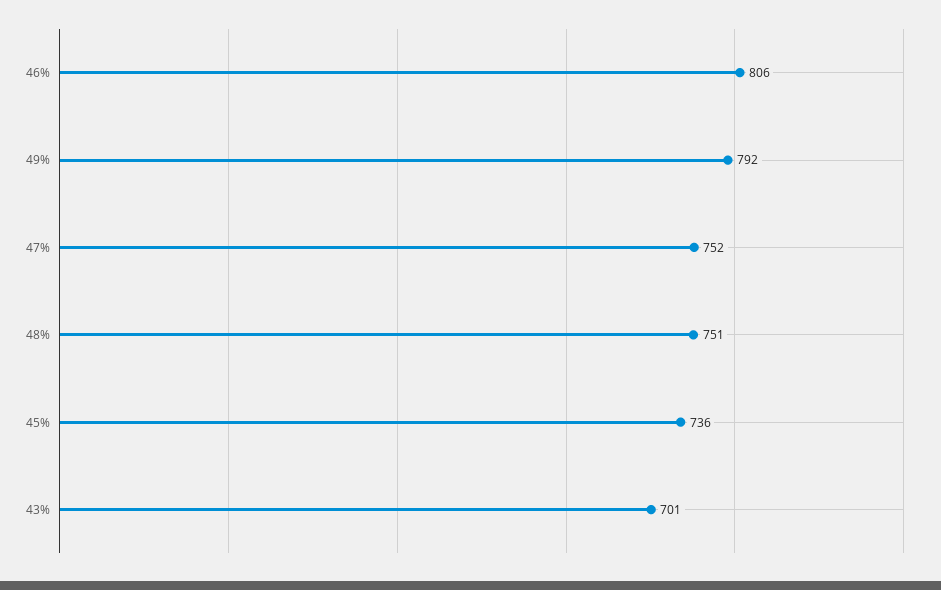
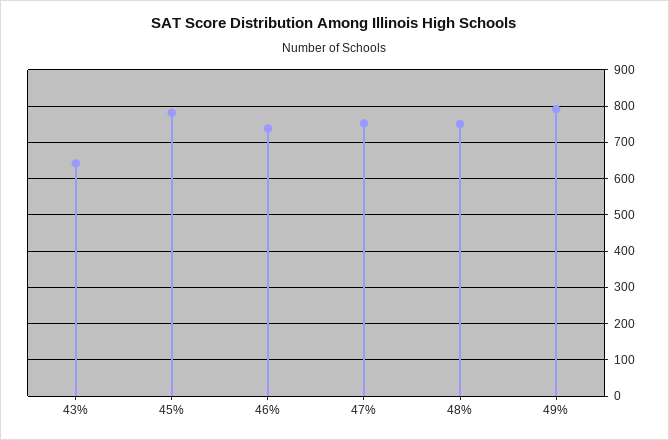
  {
-   "46%": 806,
+   "46%": 740,
    "49%": 792,
    "47%": 752,
    "48%": 751,
-   "45%": 736,
+   "45%": 780,
-   "43%": 701
+   "43%": 640
  }

